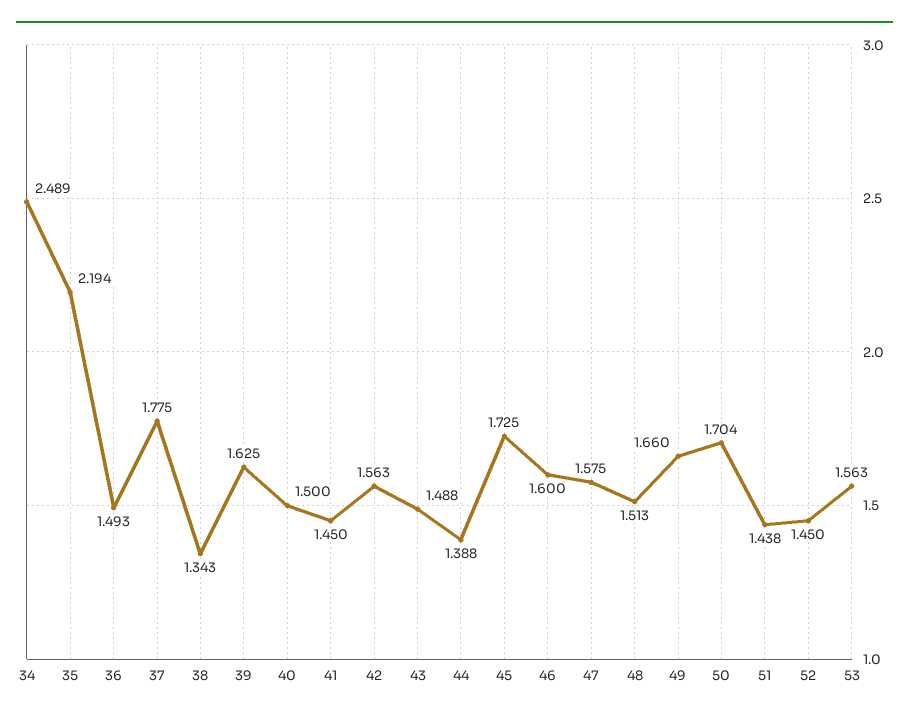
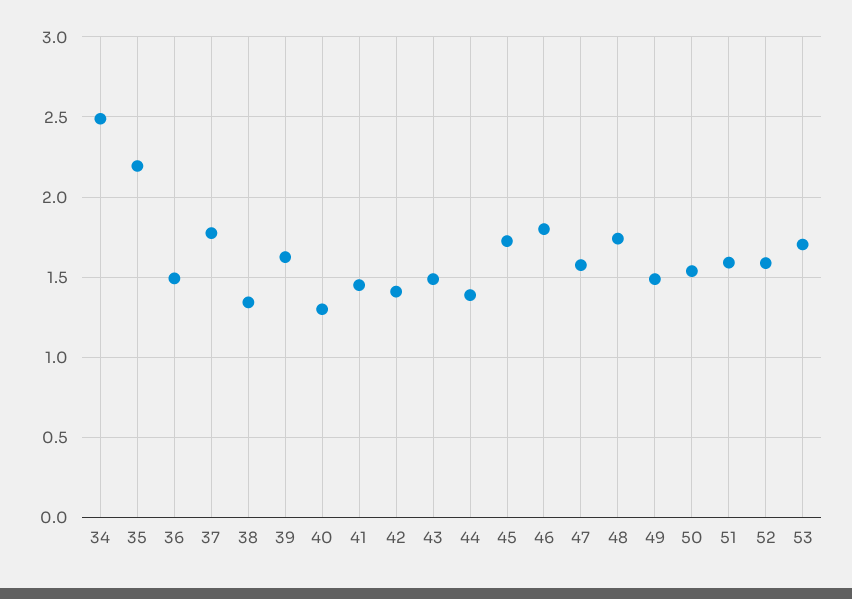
  {
    "34": 2.489,
    "35": 2.194,
    "36": 1.493,
    "37": 1.775,
    "38": 1.343,
    "39": 1.625,
-   "40": 1.5,
+   "40": 1.3,
    "41": 1.45,
-   "42": 1.563,
+   "42": 1.4,
    "43": 1.488,
    "44": 1.388,
    "45": 1.725,
-   "46": 1.6,
+   "46": 1.8,
    "47": 1.575,
-   "48": 1.513,
+   "48": 1.75,
-   "49": 1.66,
+   "49": 1.5,
-   "50": 1.704,
+   "50": 1.55,
-   "51": 1.438,
+   "51": 1.6,
-   "52": 1.45,
+   "52": 1.6,
-   "53": 1.563
+   "53": 1.7
  }

